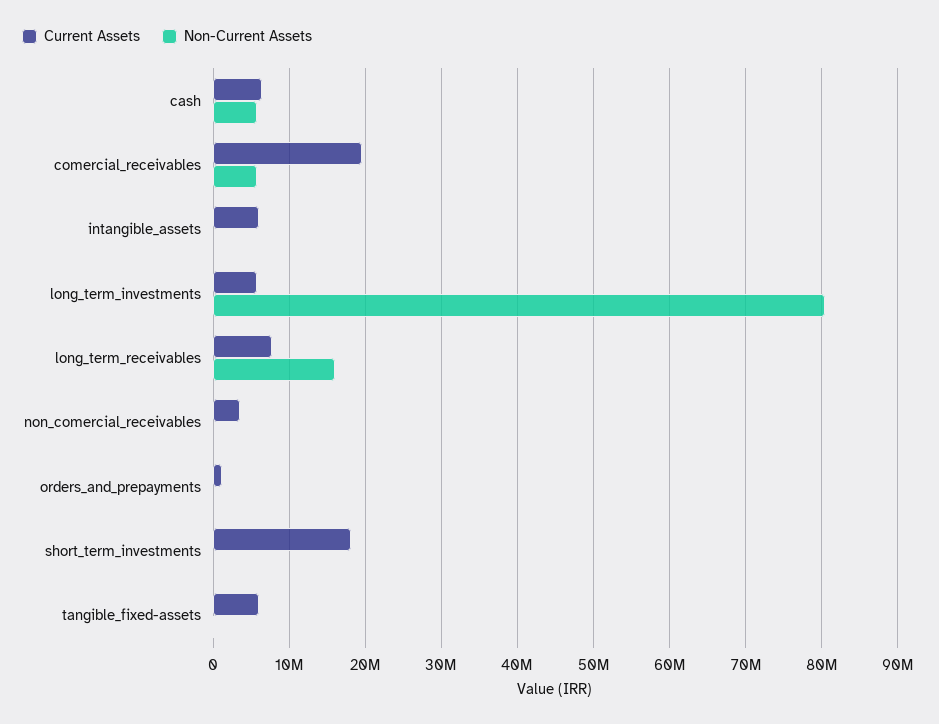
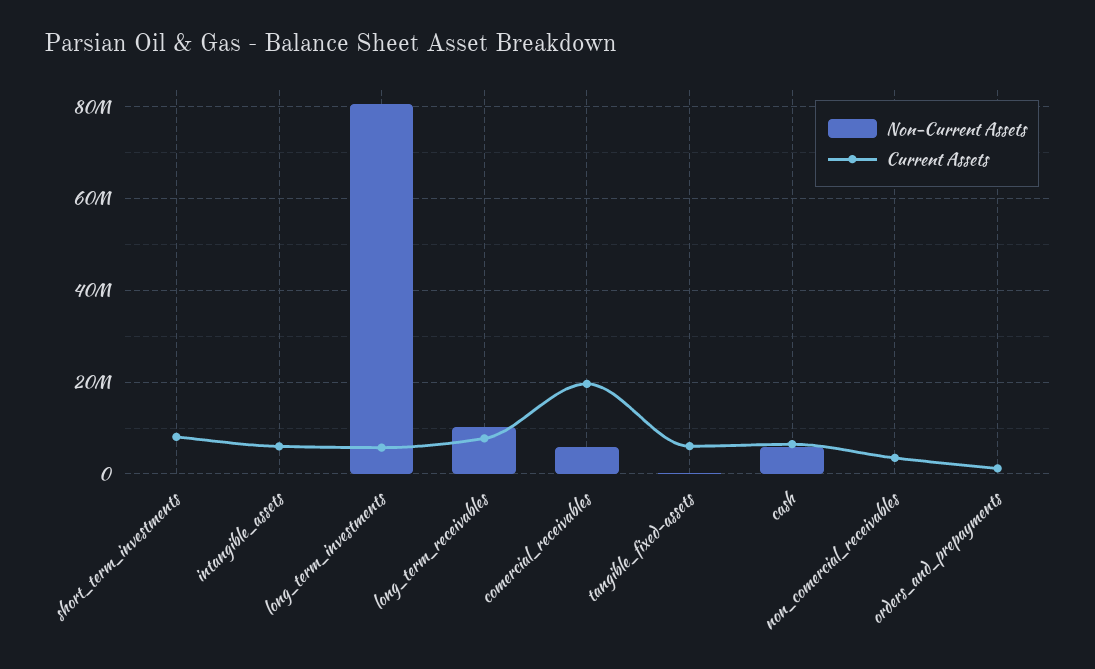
  {
    "Current Assets": {
      "cash": 6000000,
      "comercial_receivables": 20000000,
      "intangible_assets": 6000000,
      "long_term_investments": 6000000,
      "long_term_receivables": 8000000,
      "non_comercial_receivables": 4000000,
      "orders_and_prepayments": 1000000,
-     "short_term_investments": 18000000,
+     "short_term_investments": 8000000,
      "tangible_fixed-assets": 6000000
    },
    "Non-Current Assets": {
      "cash": 6000000,
      "comercial_receivables": 6000000,
      "intangible_assets": 0,
      "long_term_investments": 80000000,
-     "long_term_receivables": 16000000,
+     "long_term_receivables": 10000000,
      "non_comercial_receivables": 0,
      "orders_and_prepayments": 0,
      "short_term_investments": 0,
      "tangible_fixed-assets": 0
    }
  }

